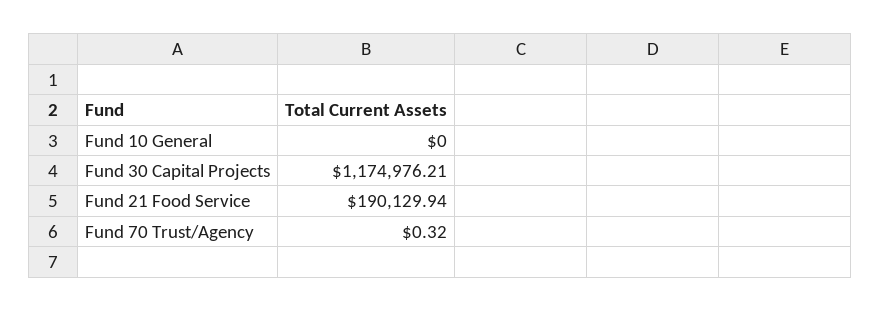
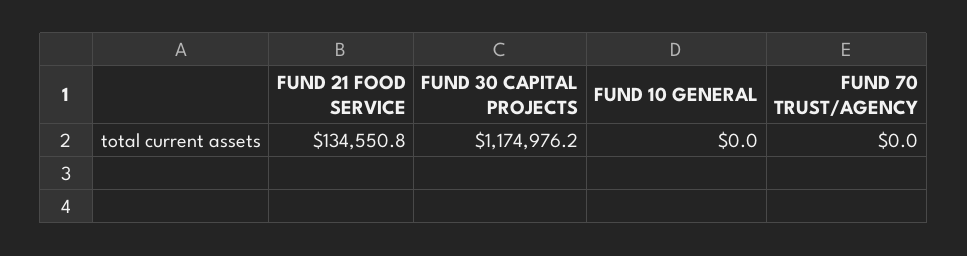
  {
    "Fund 10 General": 0,
    "Fund 30 Capital Projects": 1174976.21,
-   "Fund 21 Food Service": 190129.94,
+   "Fund 21 Food Service": 134550.8,
-   "Fund 70 Trust/Agency": 0.32
+   "Fund 70 Trust/Agency": 0
  }

